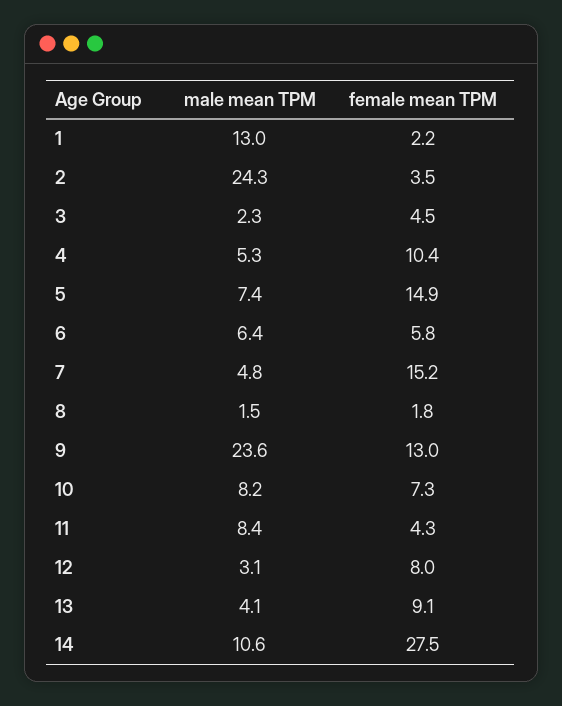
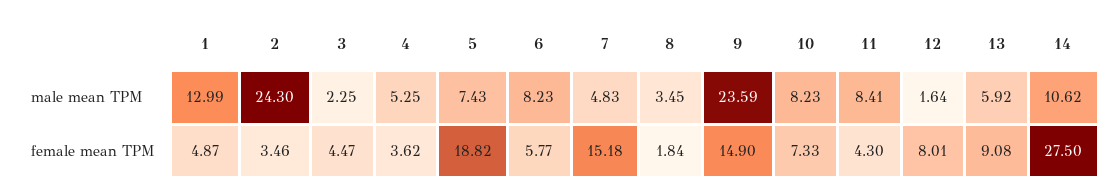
  {
    "male mean TPM": {
      "1": 12.99,
      "2": 24.3,
      "3": 2.25,
      "4": 5.25,
      "5": 7.43,
-     "6": 6.4,
+     "6": 8.23,
      "7": 4.83,
-     "8": 1.5,
+     "8": 3.45,
      "9": 23.59,
      "10": 8.23,
      "11": 8.41,
-     "12": 3.1,
+     "12": 1.64,
-     "13": 4.1,
+     "13": 5.92,
      "14": 10.62
    },
    "female mean TPM": {
-     "1": 2.2,
+     "1": 4.87,
      "2": 3.46,
      "3": 4.47,
-     "4": 10.4,
+     "4": 3.62,
-     "5": 14.9,
+     "5": 18.82,
      "6": 5.77,
      "7": 15.18,
      "8": 1.84,
-     "9": 13,
+     "9": 14.9,
      "10": 7.33,
      "11": 4.3,
      "12": 8.01,
      "13": 9.08,
      "14": 27.5
    }
  }

